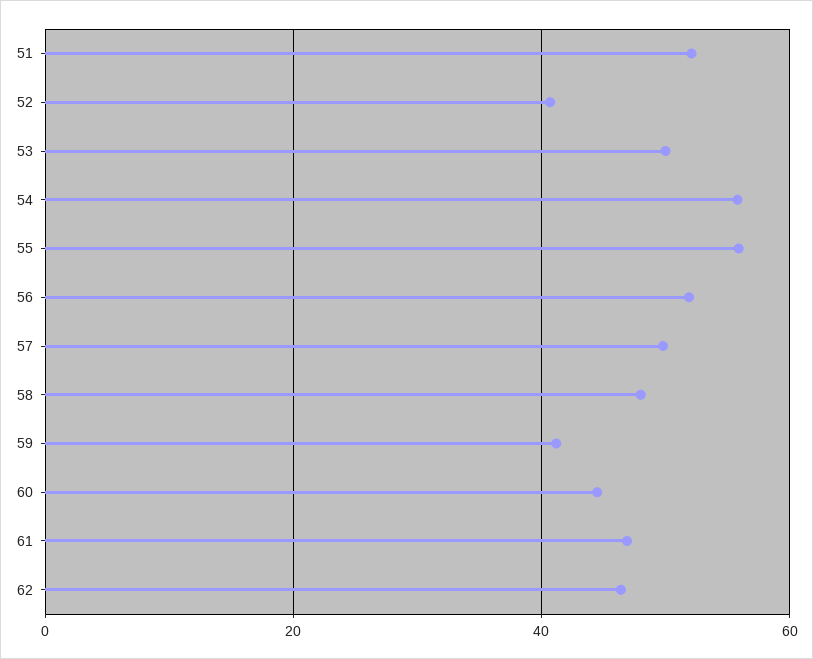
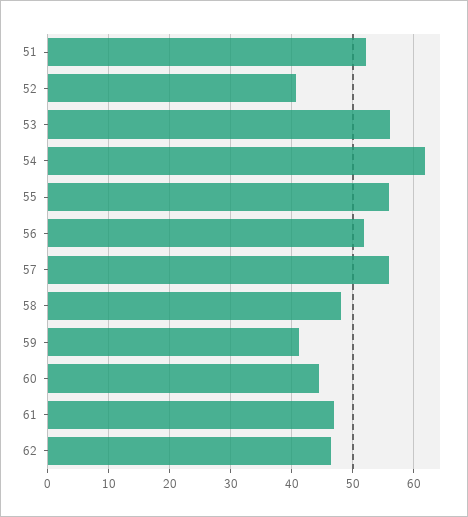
  {
    "51": 52,
    "52": 41,
-   "53": 50,
+   "53": 56,
-   "54": 56,
+   "54": 62,
    "55": 56,
    "56": 52,
-   "57": 50,
+   "57": 56,
    "58": 48,
    "59": 41,
    "60": 45,
    "61": 47,
    "62": 46
  }

